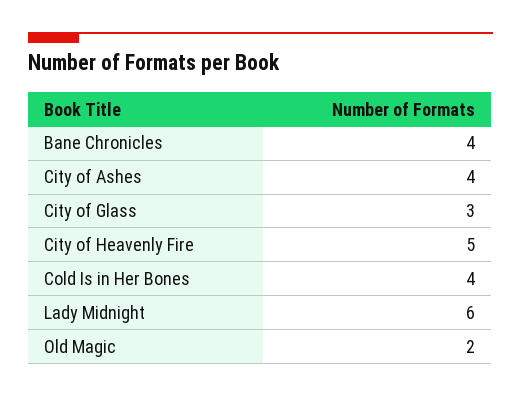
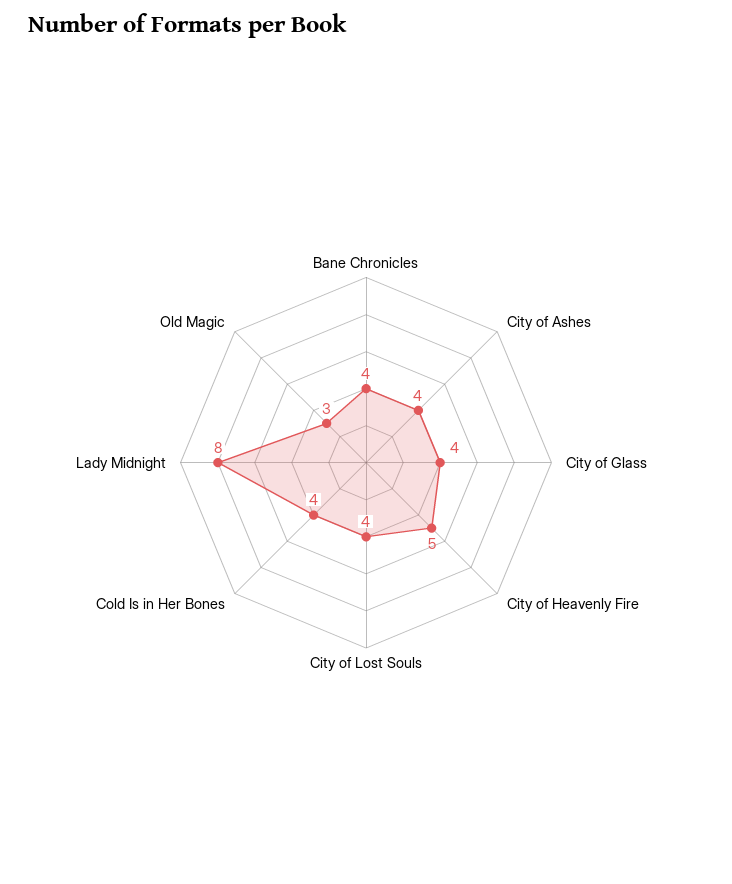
  {
    "Bane Chronicles": 4,
    "City of Ashes": 4,
-   "City of Glass": 3,
+   "City of Glass": 4,
    "City of Heavenly Fire": 5,
    "Cold Is in Her Bones": 4,
-   "Lady Midnight": 6,
+   "Lady Midnight": 8,
-   "Old Magic": 2
+   "Old Magic": 3,
+   "City of Lost Souls": 4
  }

